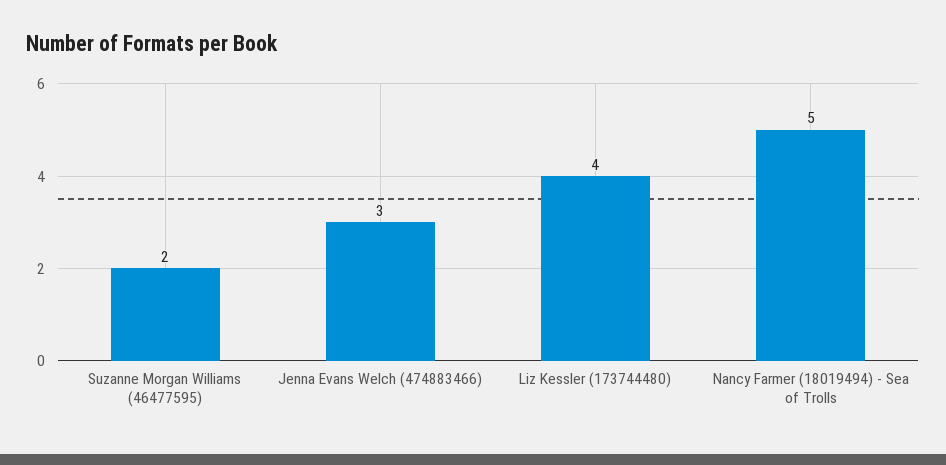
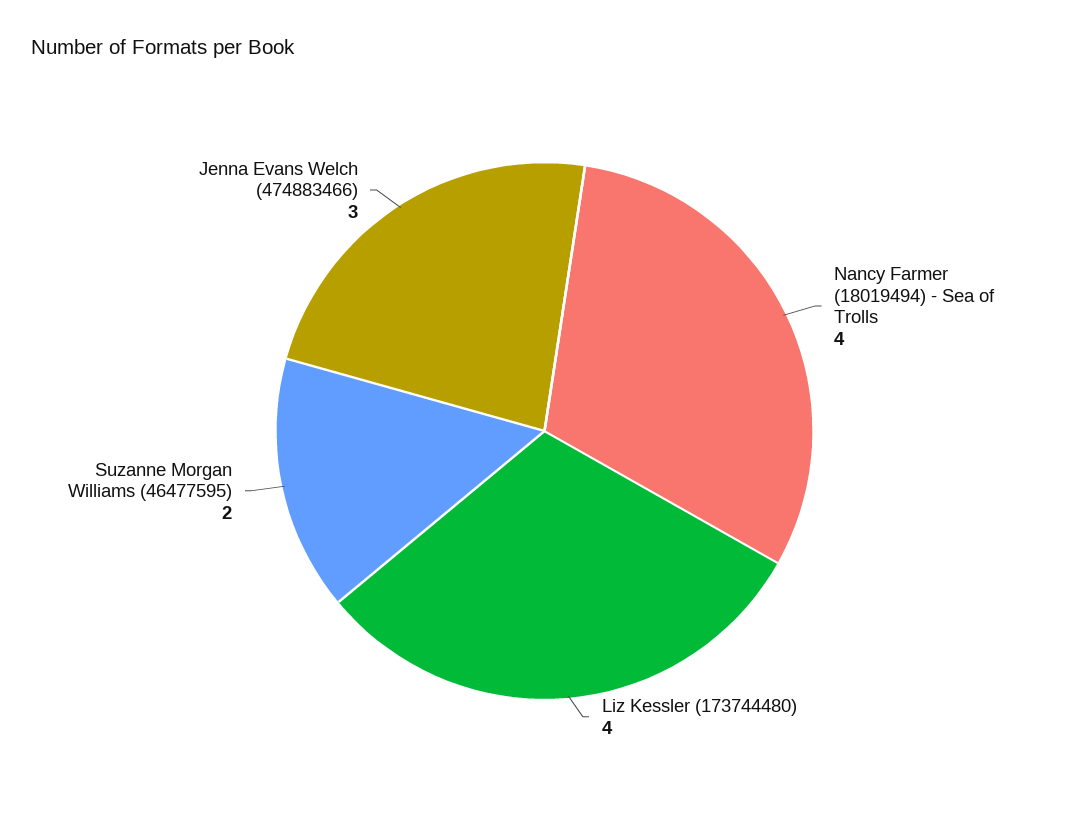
  {
    "Suzanne Morgan Williams (46477595)": 2,
    "Jenna Evans Welch (474883466)": 3,
    "Liz Kessler (173744480)": 4,
-   "Nancy Farmer (18019494) - Sea of Trolls": 5
+   "Nancy Farmer (18019494) - Sea of Trolls": 4
  }

